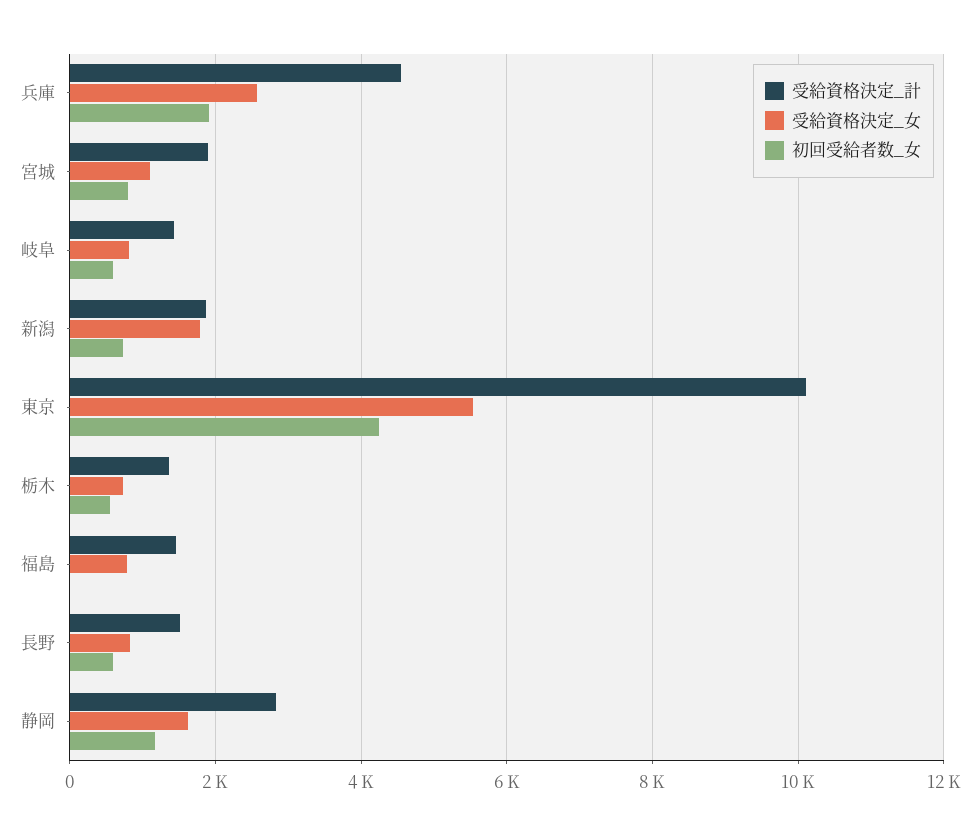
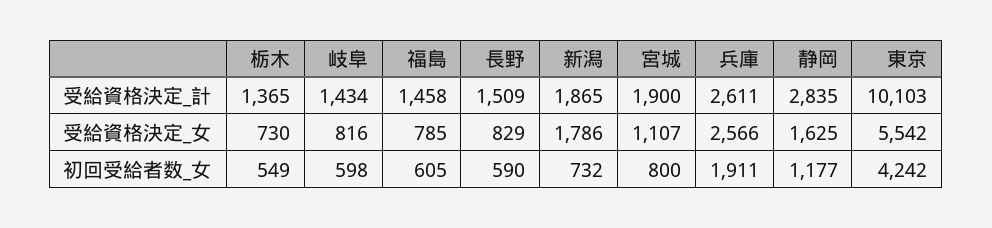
  {
    "受給資格決定_計": {
-     "兵庫": 4600,
+     "兵庫": 2611,
      "宮城": 1900,
      "岐阜": 1434,
      "新潟": 1865,
      "東京": 10103,
      "栃木": 1365,
      "福島": 1458,
      "長野": 1509,
      "静岡": 2835
    },
    "受給資格決定_女": {
      "兵庫": 2566,
      "宮城": 1107,
      "岐阜": 816,
      "新潟": 1786,
      "東京": 5542,
      "栃木": 730,
      "福島": 785,
      "長野": 829,
      "静岡": 1625
    },
    "初回受給者数_女": {
      "兵庫": 1911,
      "宮城": 800,
      "岐阜": 598,
      "新潟": 732,
      "東京": 4242,
      "栃木": 549,
-     "福島": 0,
+     "福島": 605,
      "長野": 590,
      "静岡": 1177
    }
  }

